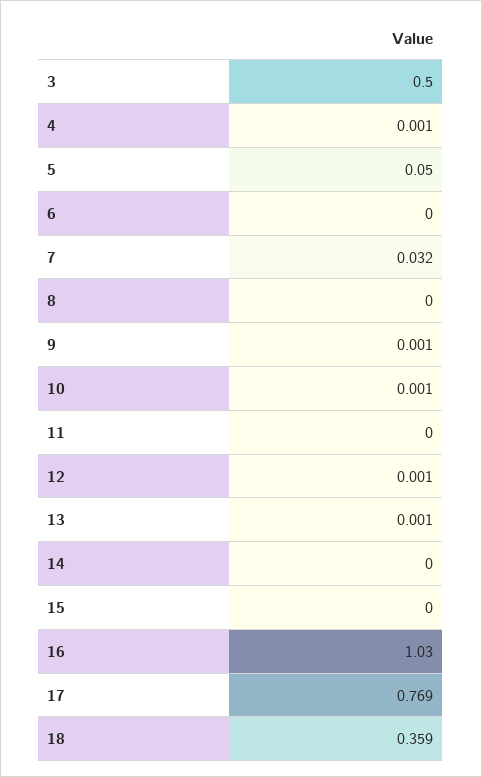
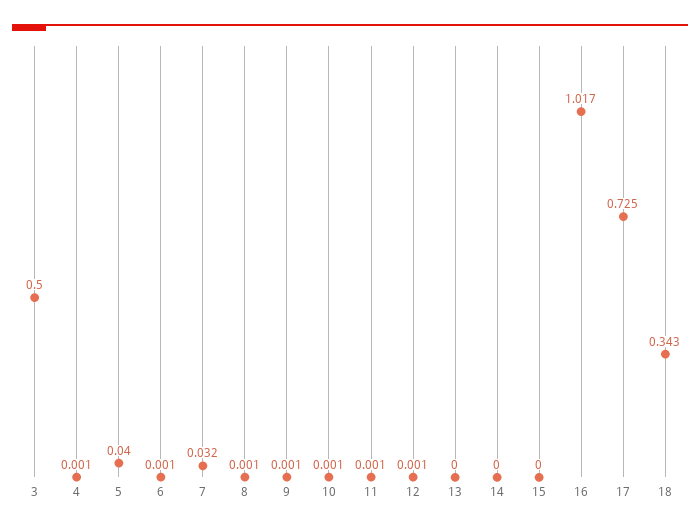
  {
    "3": 0.5,
    "4": 0.001,
-   "5": 0.05,
+   "5": 0.04,
-   "6": 0,
+   "6": 0.001,
    "7": 0.032,
-   "8": 0,
+   "8": 0.001,
    "9": 0.001,
    "10": 0.001,
-   "11": 0,
+   "11": 0.001,
    "12": 0.001,
-   "13": 0.001,
+   "13": 0,
    "14": 0,
    "15": 0,
-   "16": 1.03,
+   "16": 1.017,
-   "17": 0.769,
+   "17": 0.725,
-   "18": 0.359
+   "18": 0.343
  }

